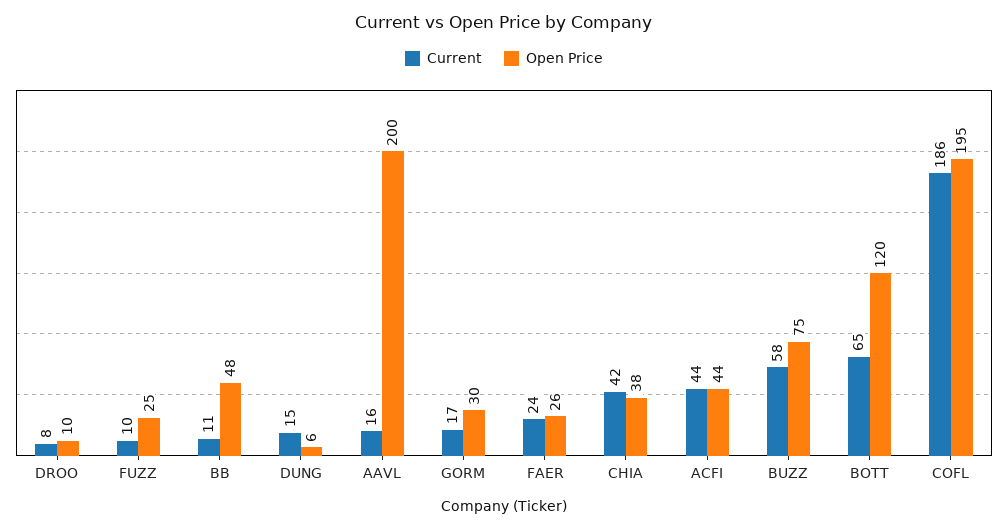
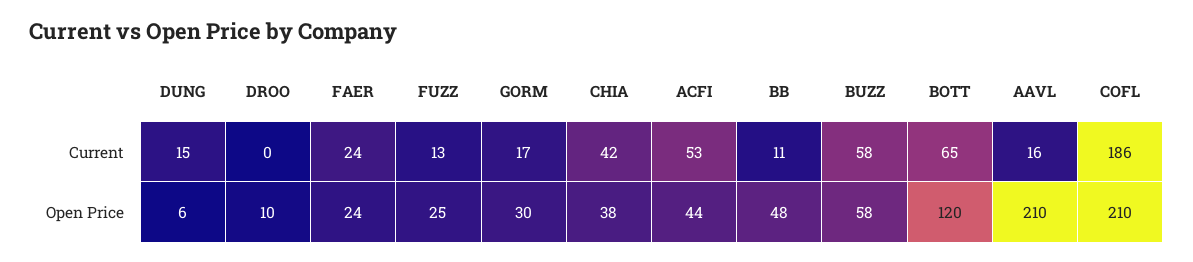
  {
    "Current": {
-     "DROO": 8,
+     "DROO": 0,
-     "FUZZ": 10,
+     "FUZZ": 13,
      "BB": 11,
      "DUNG": 15,
      "AAVL": 16,
      "GORM": 17,
      "FAER": 24,
      "CHIA": 42,
-     "ACFI": 44,
+     "ACFI": 53,
      "BUZZ": 58,
      "BOTT": 65,
      "COFL": 186
    },
    "Open Price": {
      "DROO": 10,
      "FUZZ": 25,
      "BB": 48,
      "DUNG": 6,
-     "AAVL": 200,
+     "AAVL": 210,
      "GORM": 30,
-     "FAER": 26,
+     "FAER": 24,
      "CHIA": 38,
      "ACFI": 44,
-     "BUZZ": 75,
+     "BUZZ": 58,
      "BOTT": 120,
-     "COFL": 195
+     "COFL": 210
    }
  }

